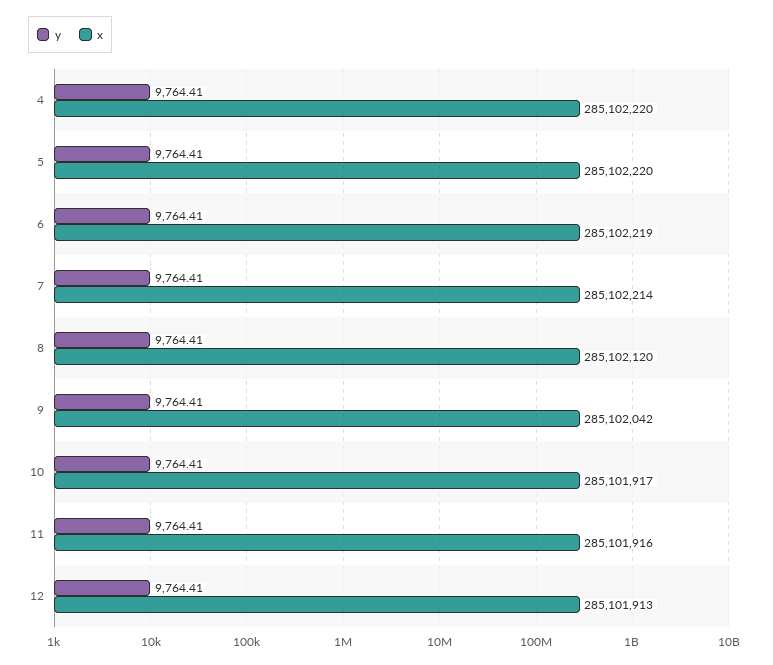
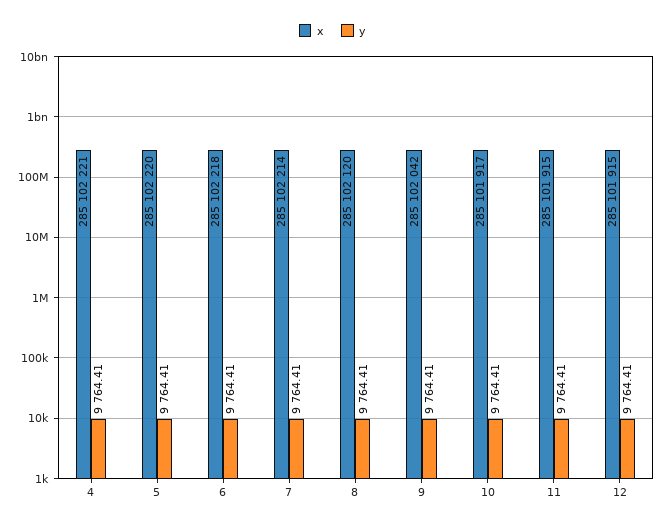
  {
    "y": {
      "4": 9764.41,
      "5": 9764.41,
      "6": 9764.41,
      "7": 9764.41,
      "8": 9764.41,
      "9": 9764.41,
      "10": 9764.41,
      "11": 9764.41,
      "12": 9764.41
    },
    "x": {
-     "4": 285102220,
+     "4": 285102221,
      "5": 285102220,
-     "6": 285102219,
+     "6": 285102218,
      "7": 285102214,
      "8": 285102120,
      "9": 285102042,
      "10": 285101917,
-     "11": 285101916,
+     "11": 285101915,
-     "12": 285101913
+     "12": 285101915
    }
  }

